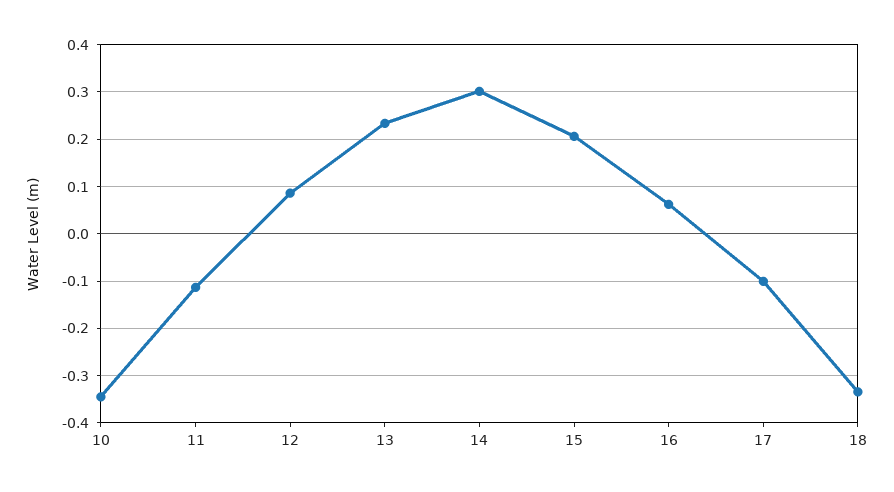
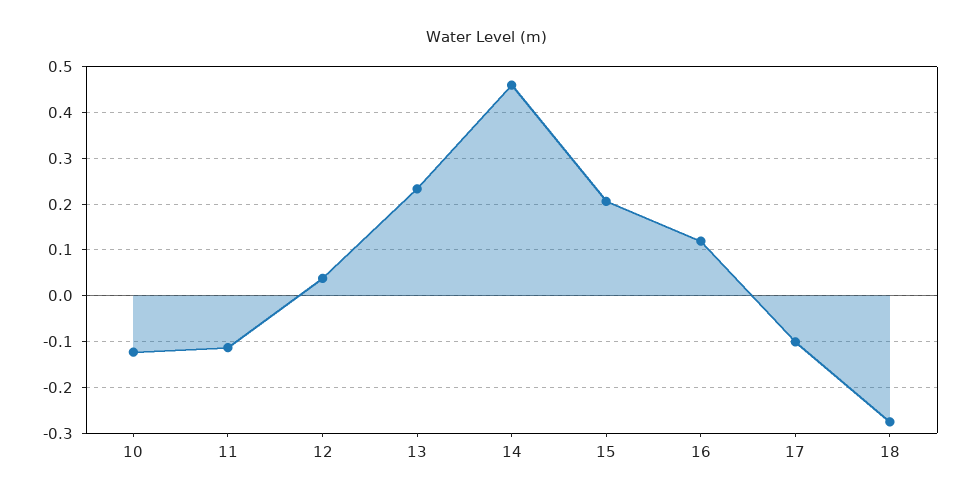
  {
-   "10": -0.34,
+   "10": -0.12,
    "11": -0.12,
-   "12": 0.08,
+   "12": 0.04,
    "13": 0.24,
-   "14": 0.3,
+   "14": 0.46,
    "15": 0.2,
-   "16": 0.06,
+   "16": 0.12,
    "17": -0.1,
-   "18": -0.34
+   "18": -0.28
  }

